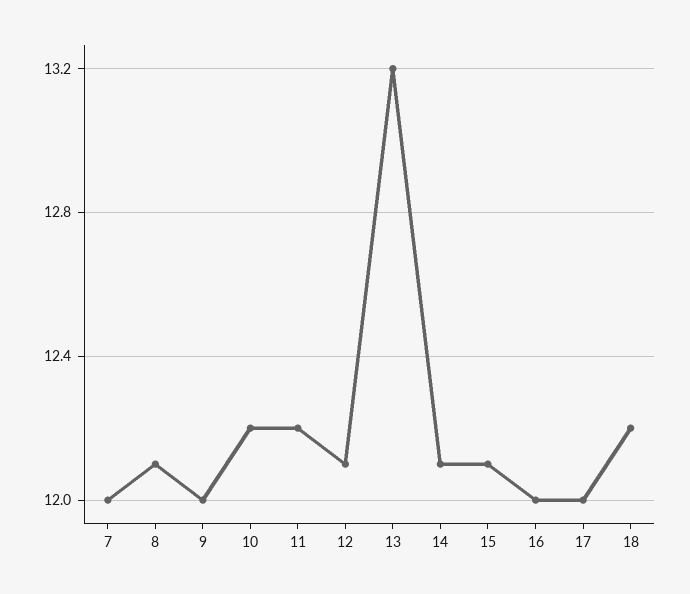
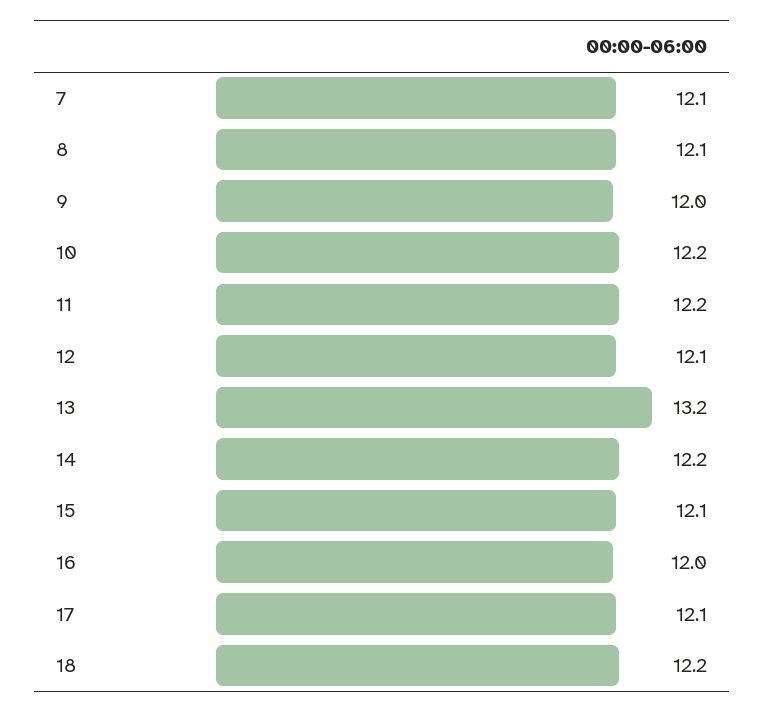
  {
-   "7": 12,
+   "7": 12.1,
    "8": 12.1,
    "9": 12,
    "10": 12.2,
    "11": 12.2,
    "12": 12.1,
    "13": 13.2,
-   "14": 12.1,
+   "14": 12.2,
    "15": 12.1,
    "16": 12,
-   "17": 12,
+   "17": 12.1,
    "18": 12.2
  }

